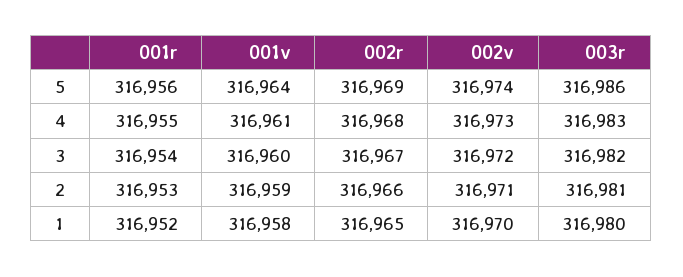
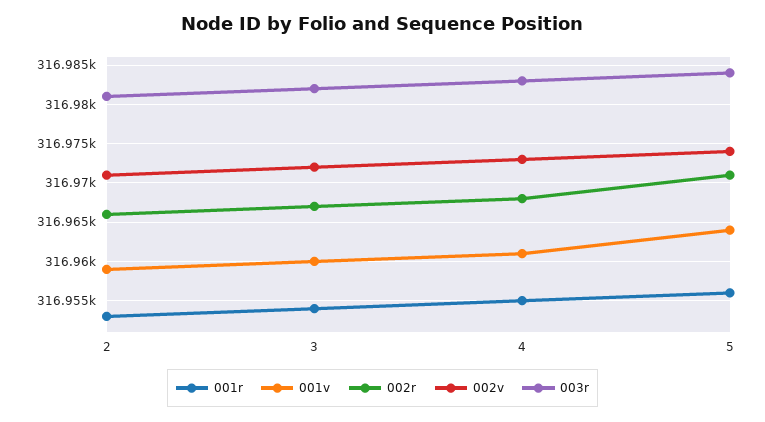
  {
    "001r": {
      "5": 316956,
      "4": 316955,
      "3": 316954,
-     "2": 316953,
+     "2": 316953
-     "1": 316952
    },
    "001v": {
      "5": 316964,
      "4": 316961,
      "3": 316960,
-     "2": 316959,
+     "2": 316959
-     "1": 316958
    },
    "002r": {
-     "5": 316969,
+     "5": 316971,
      "4": 316968,
      "3": 316967,
-     "2": 316966,
+     "2": 316966
-     "1": 316965
    },
    "002v": {
      "5": 316974,
      "4": 316973,
      "3": 316972,
-     "2": 316971,
+     "2": 316971
-     "1": 316970
    },
    "003r": {
-     "5": 316986,
+     "5": 316984,
      "4": 316983,
      "3": 316982,
-     "2": 316981,
+     "2": 316981
-     "1": 316980
    }
  }

